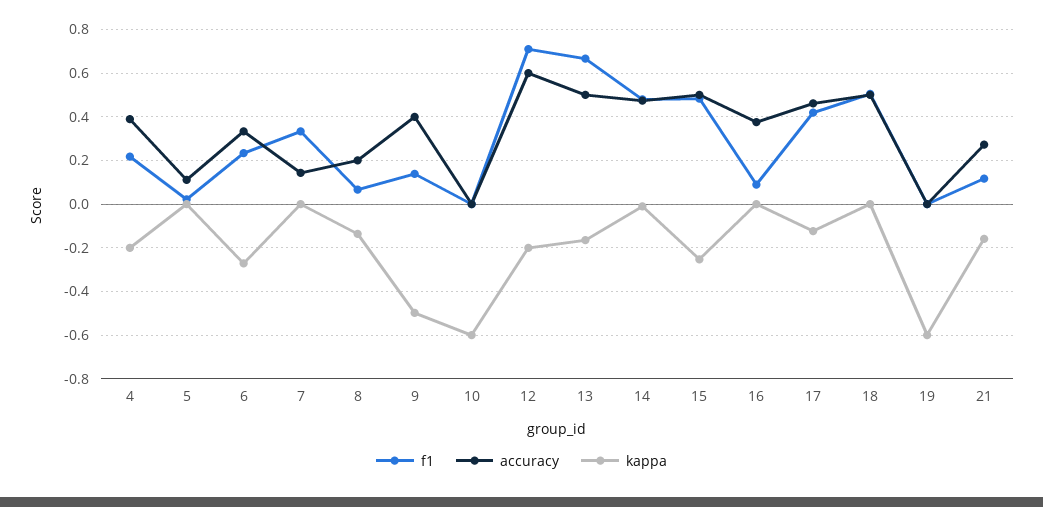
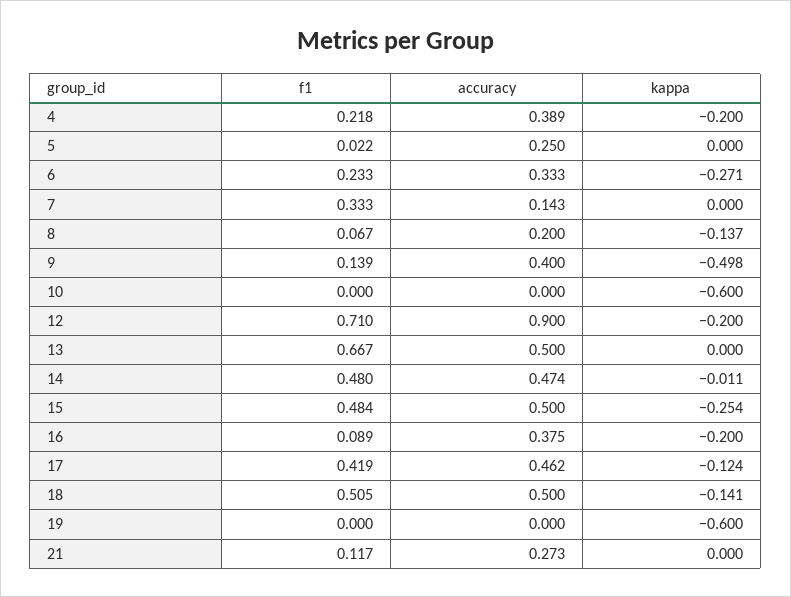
  {
    "f1": {
      "4": 0.218,
      "5": 0.022,
      "6": 0.233,
      "7": 0.333,
      "8": 0.067,
      "9": 0.139,
      "10": 0,
      "12": 0.71,
      "13": 0.667,
      "14": 0.48,
      "15": 0.484,
      "16": 0.089,
      "17": 0.419,
      "18": 0.505,
      "19": 0,
      "21": 0.117
    },
    "accuracy": {
      "4": 0.389,
-     "5": 0.1,
+     "5": 0.25,
      "6": 0.333,
      "7": 0.143,
      "8": 0.2,
      "9": 0.4,
      "10": 0,
-     "12": 0.6,
+     "12": 0.9,
      "13": 0.5,
      "14": 0.474,
      "15": 0.5,
      "16": 0.375,
      "17": 0.462,
      "18": 0.5,
      "19": 0,
      "21": 0.273
    },
    "kappa": {
      "4": -0.2,
      "5": 0,
      "6": -0.271,
      "7": 0,
      "8": -0.137,
      "9": -0.498,
      "10": -0.6,
      "12": -0.2,
-     "13": -0.15,
+     "13": 0,
      "14": -0.011,
      "15": -0.254,
-     "16": 0,
+     "16": -0.2,
      "17": -0.124,
-     "18": 0,
+     "18": -0.141,
      "19": -0.6,
-     "21": -0.15
+     "21": 0
    }
  }

